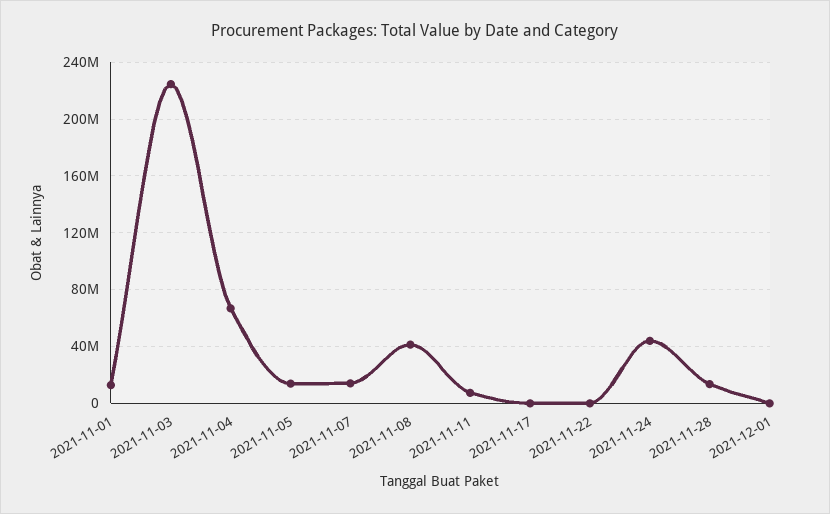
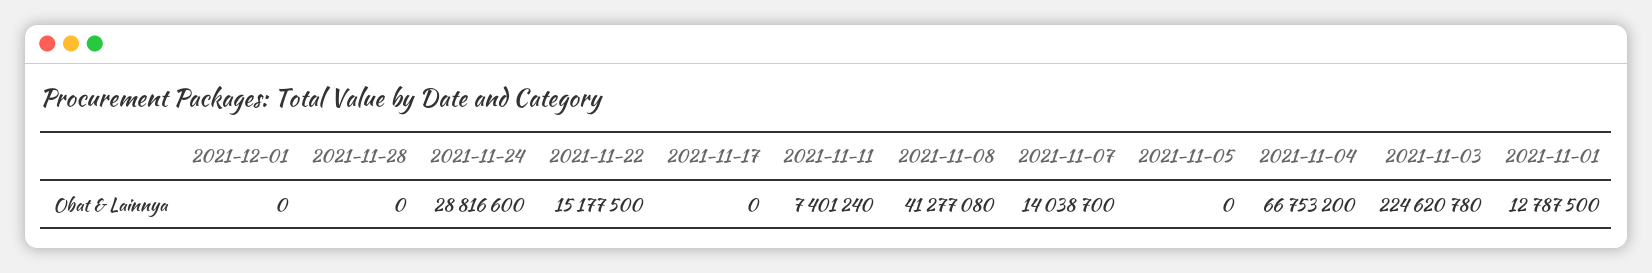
  {
    "2021-11-01": 12787500,
    "2021-11-03": 224620780,
    "2021-11-04": 66753200,
-   "2021-11-05": 15000000,
+   "2021-11-05": 0,
    "2021-11-07": 14038700,
    "2021-11-08": 41277080,
    "2021-11-11": 7401240,
    "2021-11-17": 0,
-   "2021-11-22": 0,
+   "2021-11-22": 15177500,
-   "2021-11-24": 45000000,
+   "2021-11-24": 28816600,
-   "2021-11-28": 15000000,
+   "2021-11-28": 0,
    "2021-12-01": 0
  }

